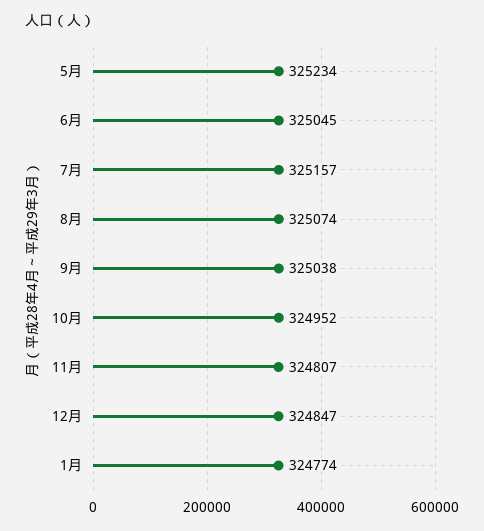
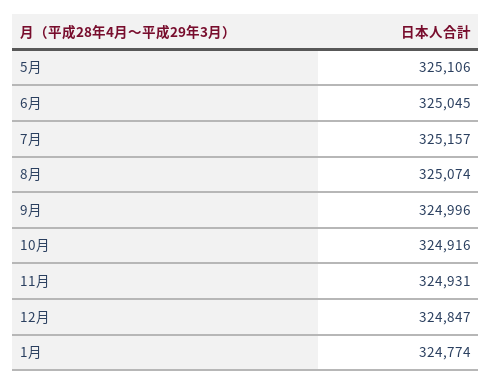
  {
-   "5月": 325234,
+   "5月": 325106,
    "6月": 325045,
    "7月": 325157,
    "8月": 325074,
-   "9月": 325038,
+   "9月": 324996,
-   "10月": 324952,
+   "10月": 324916,
-   "11月": 324807,
+   "11月": 324931,
    "12月": 324847,
    "1月": 324774
  }

